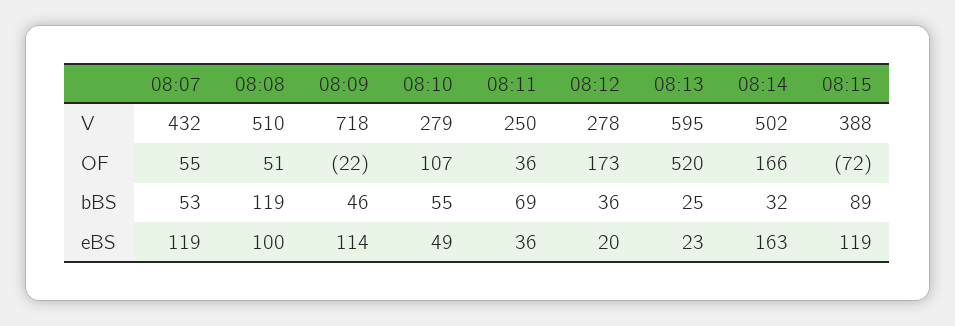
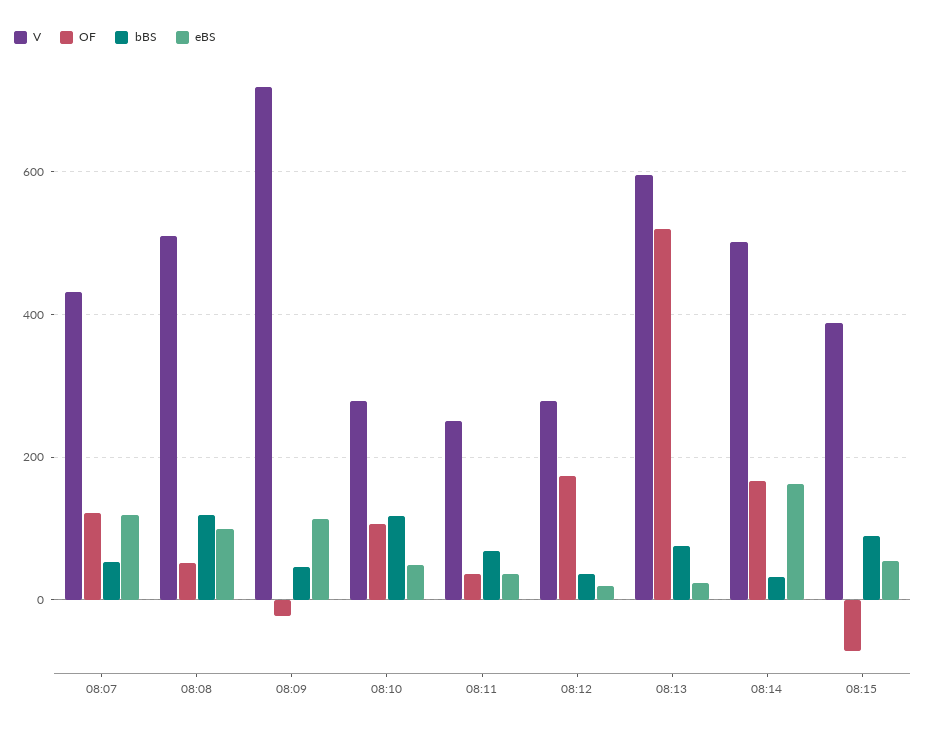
  {
    "V": {
      "08:07": 432,
      "08:08": 510,
      "08:09": 718,
      "08:10": 279,
      "08:11": 250,
      "08:12": 278,
      "08:13": 595,
      "08:14": 502,
      "08:15": 388
    },
    "OF": {
-     "08:07": 55,
+     "08:07": 120,
      "08:08": 51,
      "08:09": -22,
      "08:10": 107,
      "08:11": 36,
      "08:12": 173,
      "08:13": 520,
      "08:14": 166,
      "08:15": -72
    },
    "bBS": {
      "08:07": 53,
      "08:08": 119,
      "08:09": 46,
-     "08:10": 55,
+     "08:10": 120,
      "08:11": 69,
      "08:12": 36,
-     "08:13": 25,
+     "08:13": 80,
      "08:14": 32,
      "08:15": 89
    },
    "eBS": {
      "08:07": 119,
      "08:08": 100,
      "08:09": 114,
      "08:10": 49,
      "08:11": 36,
      "08:12": 20,
      "08:13": 23,
      "08:14": 163,
-     "08:15": 119
+     "08:15": 60
    }
  }

